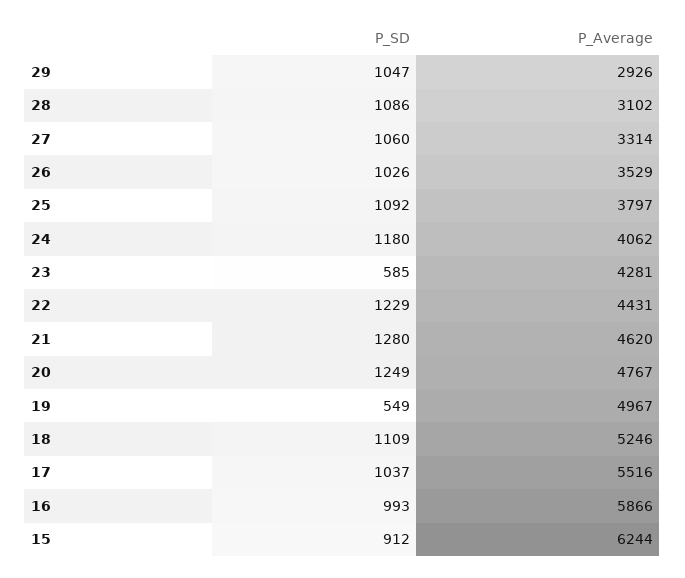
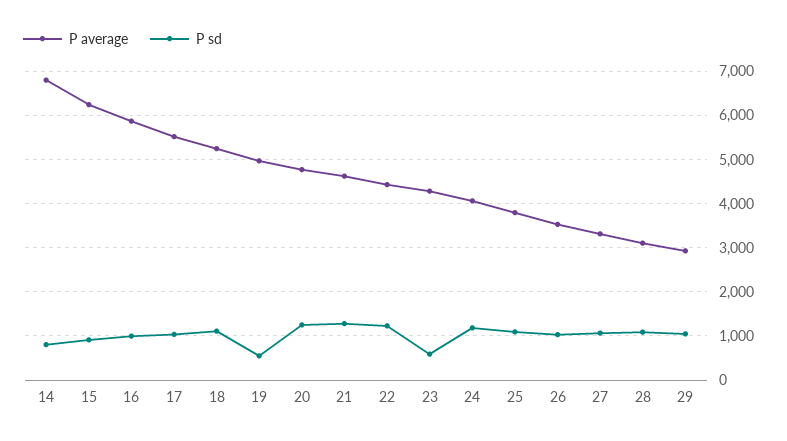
  {
    "P_SD": {
      "29": 1047,
      "28": 1086,
      "27": 1060,
      "26": 1026,
      "25": 1092,
      "24": 1180,
      "23": 585,
      "22": 1229,
      "21": 1280,
      "20": 1249,
      "19": 549,
      "18": 1109,
      "17": 1037,
      "16": 993,
-     "15": 912
+     "15": 912,
+     "14": 800
    },
    "P_Average": {
      "29": 2926,
      "28": 3102,
      "27": 3314,
      "26": 3529,
      "25": 3797,
      "24": 4062,
      "23": 4281,
      "22": 4431,
      "21": 4620,
      "20": 4767,
      "19": 4967,
      "18": 5246,
      "17": 5516,
      "16": 5866,
-     "15": 6244
+     "15": 6244,
+     "14": 6800
    }
  }

